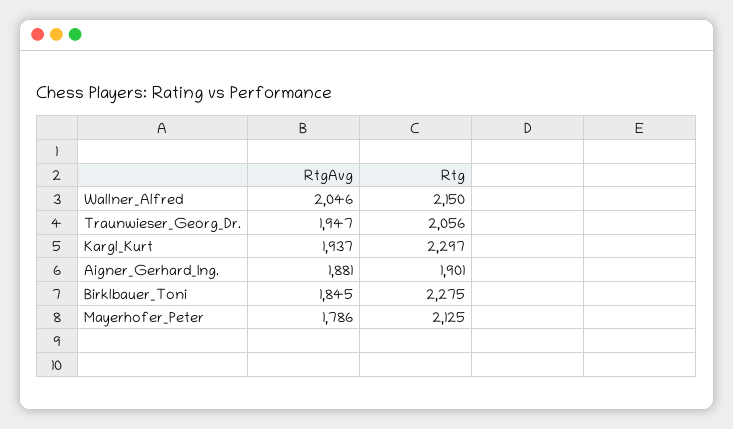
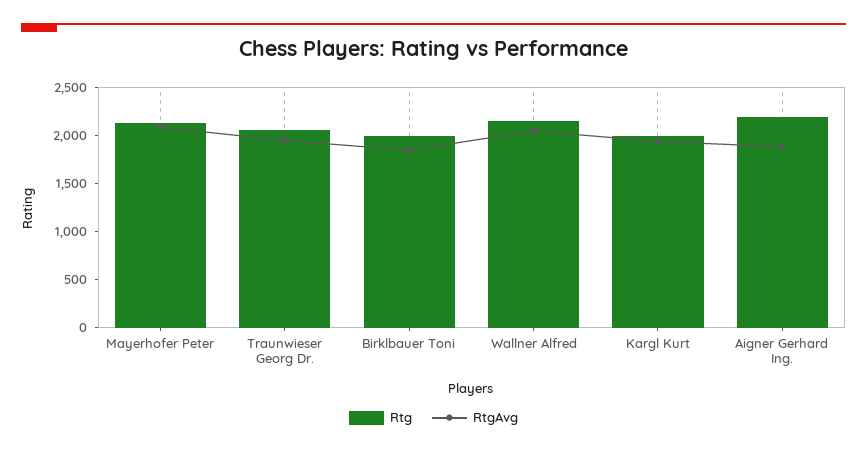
  {
    "RtgAvg": {
      "Wallner_Alfred": 2046,
      "Traunwieser_Georg_Dr.": 1947,
      "Kargl_Kurt": 1937,
      "Aigner_Gerhard_Ing.": 1881,
      "Birklbauer_Toni": 1845,
-     "Mayerhofer_Peter": 1786
+     "Mayerhofer_Peter": 2100
    },
    "Rtg": {
      "Wallner_Alfred": 2150,
      "Traunwieser_Georg_Dr.": 2056,
-     "Kargl_Kurt": 2297,
+     "Kargl_Kurt": 2000,
-     "Aigner_Gerhard_Ing.": 1901,
+     "Aigner_Gerhard_Ing.": 2200,
-     "Birklbauer_Toni": 2275,
+     "Birklbauer_Toni": 2000,
      "Mayerhofer_Peter": 2125
    }
  }

